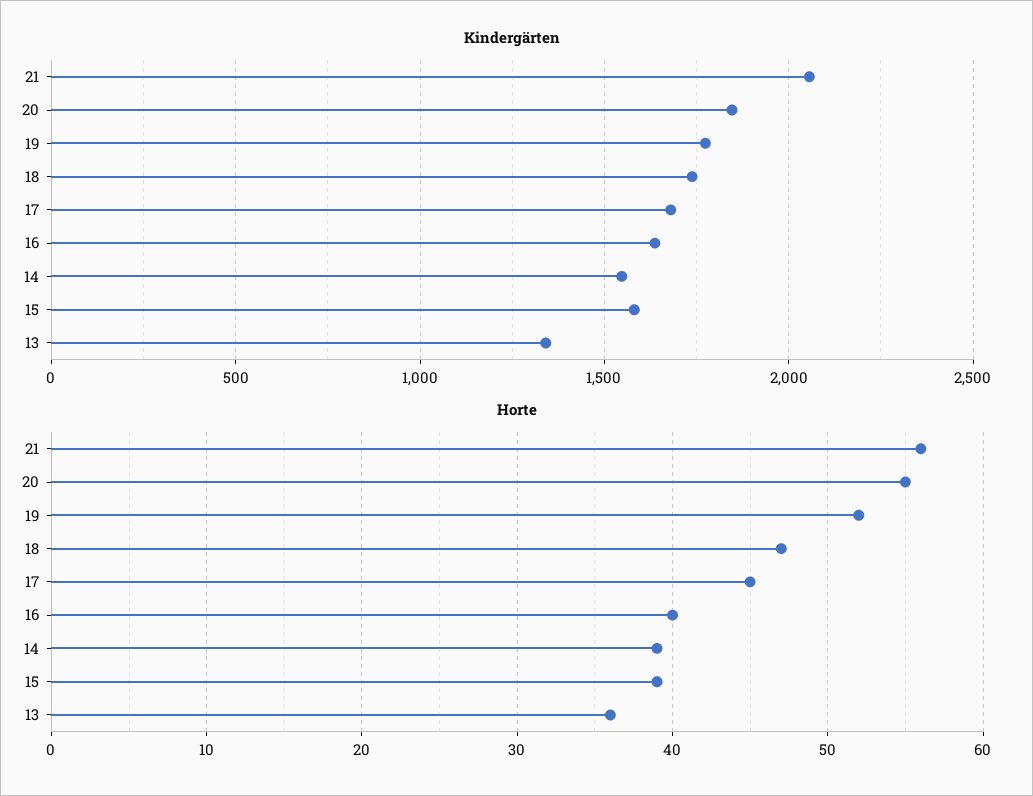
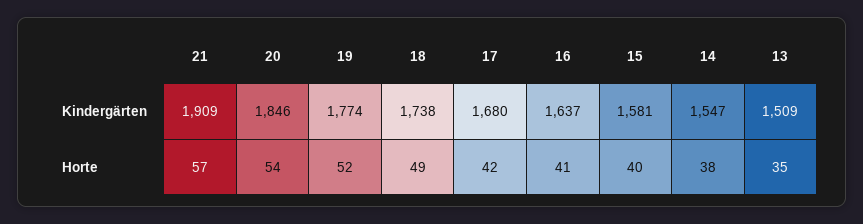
  {
    "Kindergärten": {
-     "21": 2050,
+     "21": 1909,
      "20": 1846,
      "19": 1774,
      "18": 1738,
      "17": 1680,
      "16": 1637,
      "14": 1547,
      "15": 1581,
-     "13": 1350
+     "13": 1509
    },
    "Horte": {
-     "21": 56,
+     "21": 57,
-     "20": 55,
+     "20": 54,
      "19": 52,
-     "18": 47,
+     "18": 49,
-     "17": 45,
+     "17": 42,
-     "16": 40,
+     "16": 41,
-     "14": 39,
+     "14": 38,
-     "15": 39,
+     "15": 40,
-     "13": 36
+     "13": 35
    }
  }

